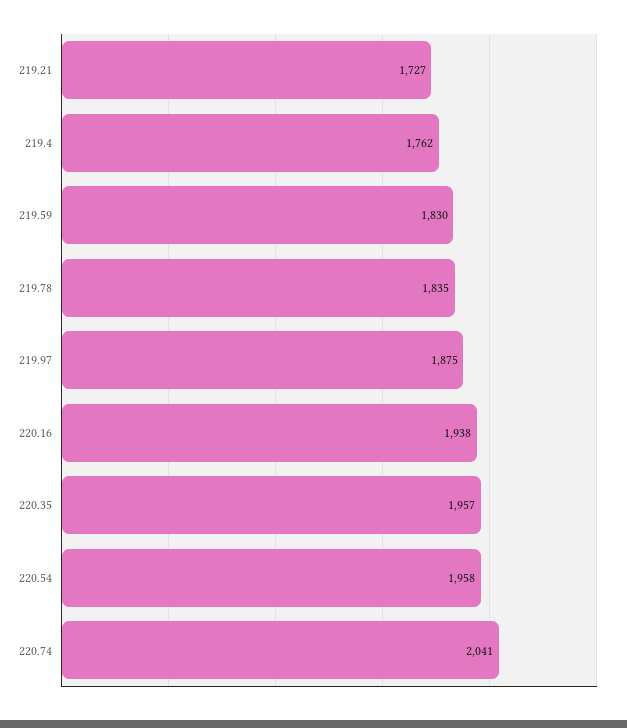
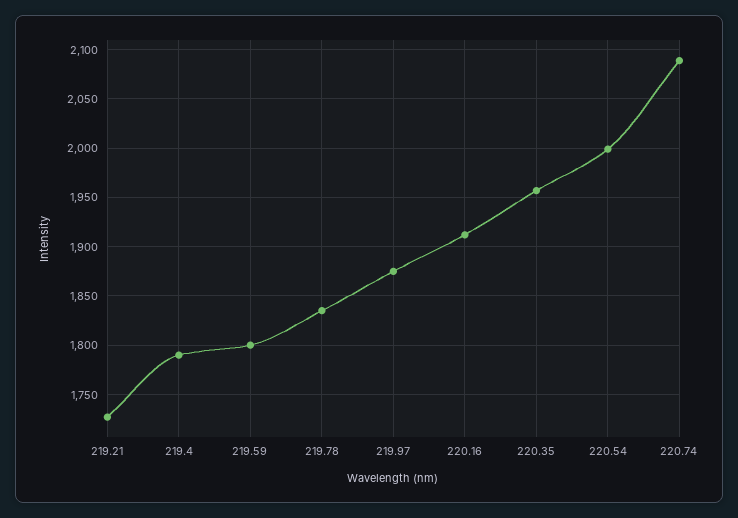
  {
    "219.21": 1727,
-   "219.4": 1762,
+   "219.4": 1790,
-   "219.59": 1830,
+   "219.59": 1800,
    "219.78": 1835,
    "219.97": 1875,
-   "220.16": 1938,
+   "220.16": 1910,
    "220.35": 1957,
-   "220.54": 1958,
+   "220.54": 2000,
-   "220.74": 2041
+   "220.74": 2090
  }

